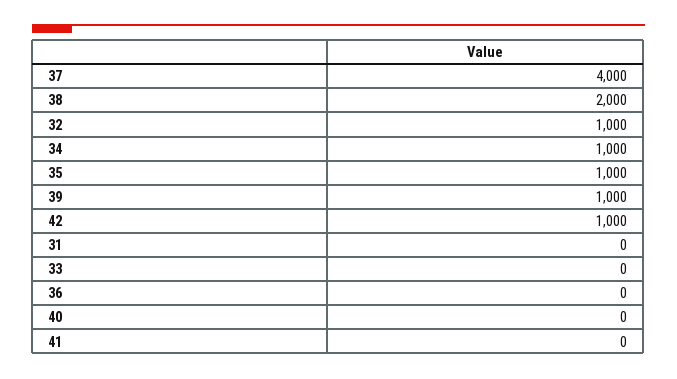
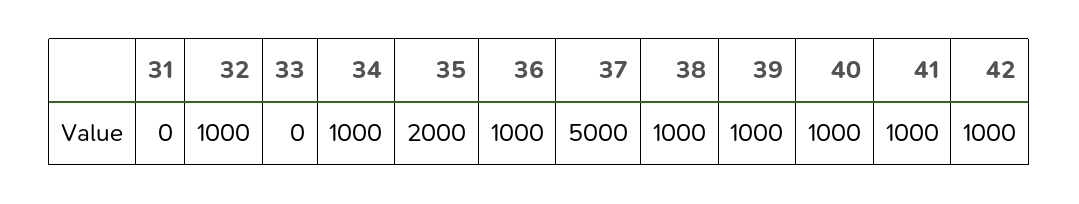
  {
-   "37": 4000,
+   "37": 5000,
-   "38": 2000,
+   "38": 1000,
    "32": 1000,
    "34": 1000,
-   "35": 1000,
+   "35": 2000,
    "39": 1000,
    "42": 1000,
    "31": 0,
    "33": 0,
-   "36": 0,
+   "36": 1000,
-   "40": 0,
+   "40": 1000,
-   "41": 0
+   "41": 1000
  }

